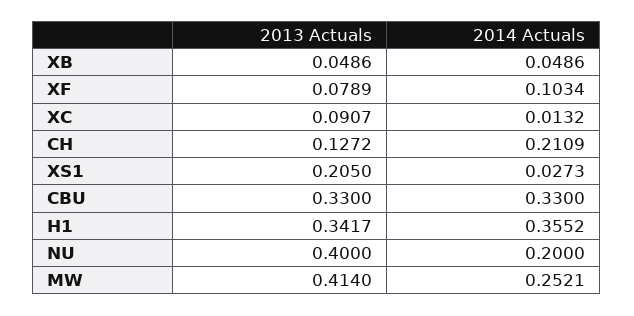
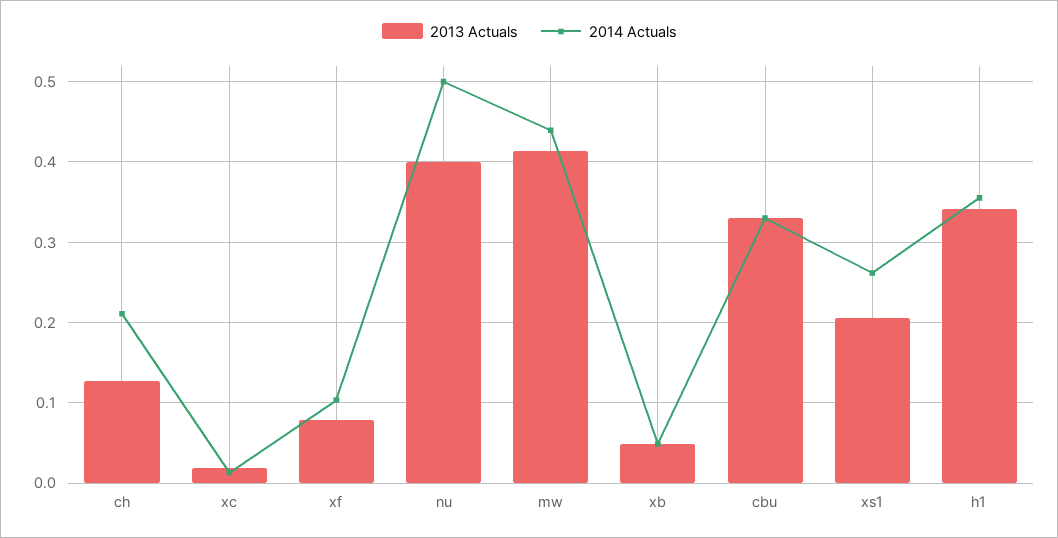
  {
    "2013 Actuals": {
      "XB": 0.0486,
      "XF": 0.0789,
-     "XC": 0.0907,
+     "XC": 0.02,
      "CH": 0.1272,
      "XS1": 0.205,
      "CBU": 0.33,
      "H1": 0.3417,
      "NU": 0.4,
      "MW": 0.414
    },
    "2014 Actuals": {
      "XB": 0.0486,
      "XF": 0.1034,
      "XC": 0.0132,
      "CH": 0.2109,
-     "XS1": 0.0273,
+     "XS1": 0.26,
      "CBU": 0.33,
      "H1": 0.3552,
-     "NU": 0.2,
+     "NU": 0.5,
-     "MW": 0.2521
+     "MW": 0.44
    }
  }

